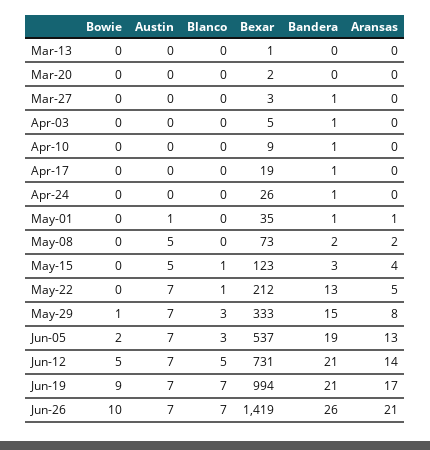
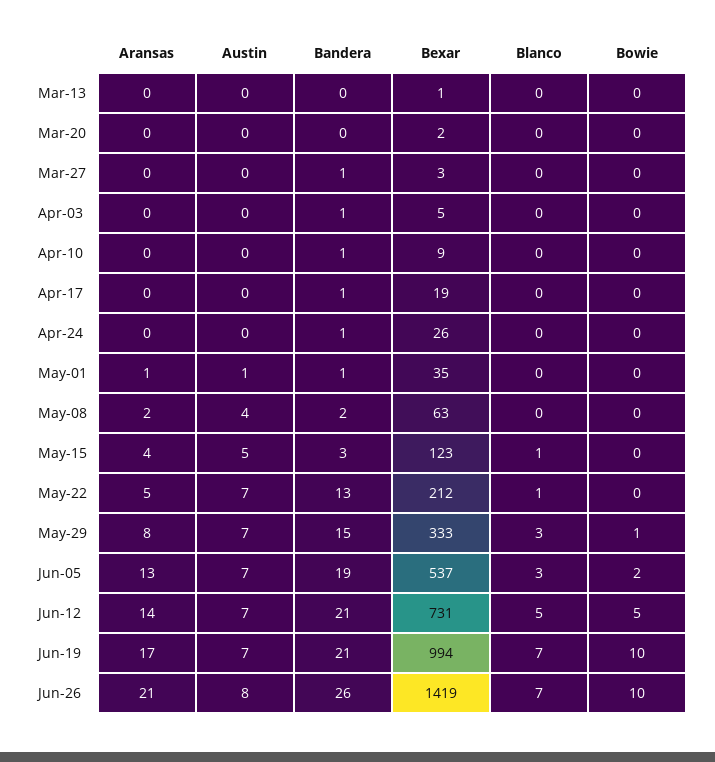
  {
    "Bowie": {
      "Mar-13": 0,
      "Mar-20": 0,
      "Mar-27": 0,
      "Apr-03": 0,
      "Apr-10": 0,
      "Apr-17": 0,
      "Apr-24": 0,
      "May-01": 0,
      "May-08": 0,
      "May-15": 0,
      "May-22": 0,
      "May-29": 1,
      "Jun-05": 2,
      "Jun-12": 5,
-     "Jun-19": 9,
+     "Jun-19": 10,
      "Jun-26": 10
    },
    "Austin": {
      "Mar-13": 0,
      "Mar-20": 0,
      "Mar-27": 0,
      "Apr-03": 0,
      "Apr-10": 0,
      "Apr-17": 0,
      "Apr-24": 0,
      "May-01": 1,
-     "May-08": 5,
+     "May-08": 4,
      "May-15": 5,
      "May-22": 7,
      "May-29": 7,
      "Jun-05": 7,
      "Jun-12": 7,
      "Jun-19": 7,
-     "Jun-26": 7
+     "Jun-26": 8
    },
    "Blanco": {
      "Mar-13": 0,
      "Mar-20": 0,
      "Mar-27": 0,
      "Apr-03": 0,
      "Apr-10": 0,
      "Apr-17": 0,
      "Apr-24": 0,
      "May-01": 0,
      "May-08": 0,
      "May-15": 1,
      "May-22": 1,
      "May-29": 3,
      "Jun-05": 3,
      "Jun-12": 5,
      "Jun-19": 7,
      "Jun-26": 7
    },
    "Bexar": {
      "Mar-13": 1,
      "Mar-20": 2,
      "Mar-27": 3,
      "Apr-03": 5,
      "Apr-10": 9,
      "Apr-17": 19,
      "Apr-24": 26,
      "May-01": 35,
-     "May-08": 73,
+     "May-08": 63,
      "May-15": 123,
      "May-22": 212,
      "May-29": 333,
      "Jun-05": 537,
      "Jun-12": 731,
      "Jun-19": 994,
      "Jun-26": 1419
    },
    "Bandera": {
      "Mar-13": 0,
      "Mar-20": 0,
      "Mar-27": 1,
      "Apr-03": 1,
      "Apr-10": 1,
      "Apr-17": 1,
      "Apr-24": 1,
      "May-01": 1,
      "May-08": 2,
      "May-15": 3,
      "May-22": 13,
      "May-29": 15,
      "Jun-05": 19,
      "Jun-12": 21,
      "Jun-19": 21,
      "Jun-26": 26
    },
    "Aransas": {
      "Mar-13": 0,
      "Mar-20": 0,
      "Mar-27": 0,
      "Apr-03": 0,
      "Apr-10": 0,
      "Apr-17": 0,
      "Apr-24": 0,
      "May-01": 1,
      "May-08": 2,
      "May-15": 4,
      "May-22": 5,
      "May-29": 8,
      "Jun-05": 13,
      "Jun-12": 14,
      "Jun-19": 17,
      "Jun-26": 21
    }
  }

